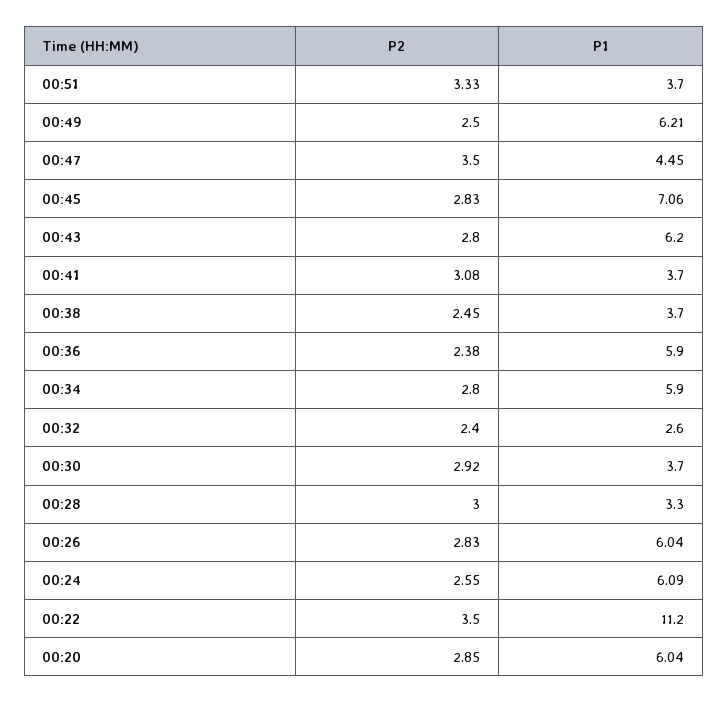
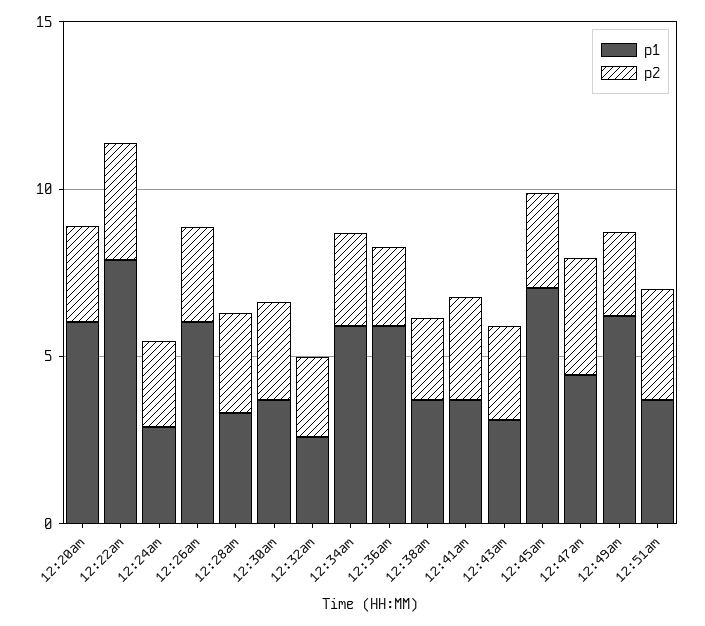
  {
    "P2": {
      "00:51": 3.33,
      "00:49": 2.5,
      "00:47": 3.5,
      "00:45": 2.83,
      "00:43": 2.8,
      "00:41": 3.08,
      "00:38": 2.45,
      "00:36": 2.38,
      "00:34": 2.8,
      "00:32": 2.4,
      "00:30": 2.92,
      "00:28": 3,
      "00:26": 2.83,
      "00:24": 2.55,
      "00:22": 3.5,
      "00:20": 2.85
    },
    "P1": {
      "00:51": 3.7,
      "00:49": 6.21,
      "00:47": 4.45,
      "00:45": 7.06,
-     "00:43": 6.2,
+     "00:43": 3,
      "00:41": 3.7,
      "00:38": 3.7,
      "00:36": 5.9,
      "00:34": 5.9,
      "00:32": 2.6,
      "00:30": 3.7,
      "00:28": 3.3,
      "00:26": 6.04,
-     "00:24": 6.09,
+     "00:24": 3,
-     "00:22": 11.2,
+     "00:22": 8,
      "00:20": 6.04
    }
  }

